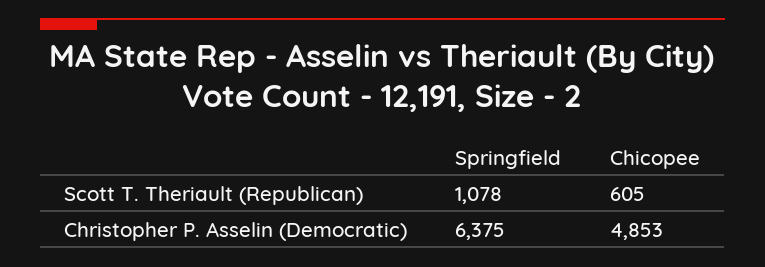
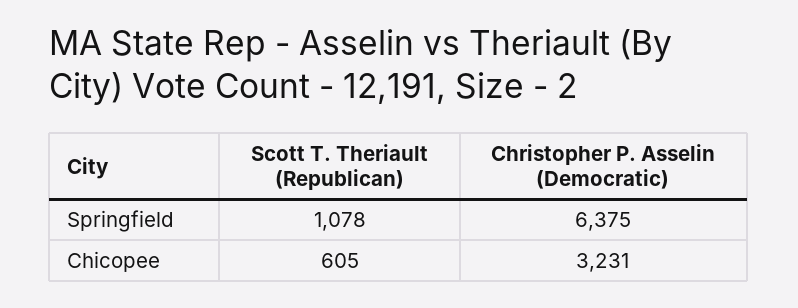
  {
    "Springfield": {
      "Scott T. Theriault (Republican)": 1078,
      "Christopher P. Asselin (Democratic)": 6375
    },
    "Chicopee": {
      "Scott T. Theriault (Republican)": 605,
-     "Christopher P. Asselin (Democratic)": 4853
+     "Christopher P. Asselin (Democratic)": 3231
    }
  }

